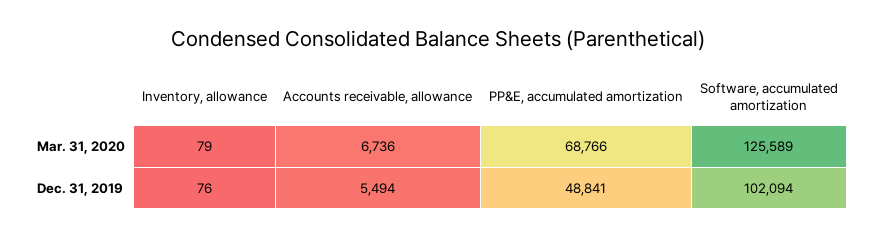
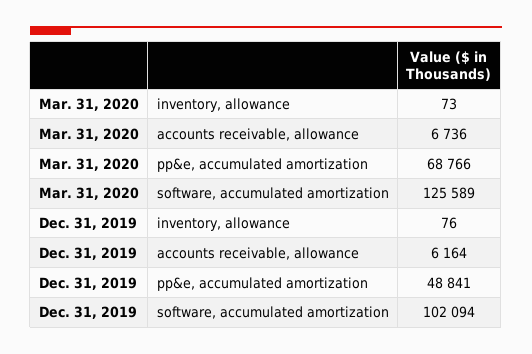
  {
    "Inventory, allowance": {
-     "Mar. 31, 2020": 79,
+     "Mar. 31, 2020": 73,
      "Dec. 31, 2019": 76
    },
    "Accounts receivable, allowance": {
      "Mar. 31, 2020": 6736,
-     "Dec. 31, 2019": 5494
+     "Dec. 31, 2019": 6164
    },
    "PP&E, accumulated amortization": {
      "Mar. 31, 2020": 68766,
      "Dec. 31, 2019": 48841
    },
    "Software, accumulated amortization": {
      "Mar. 31, 2020": 125589,
      "Dec. 31, 2019": 102094
    }
  }

